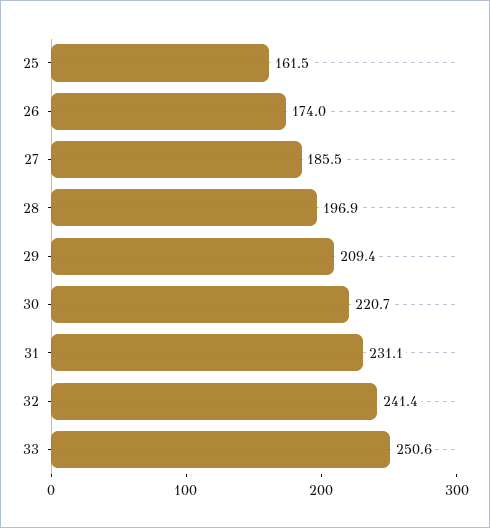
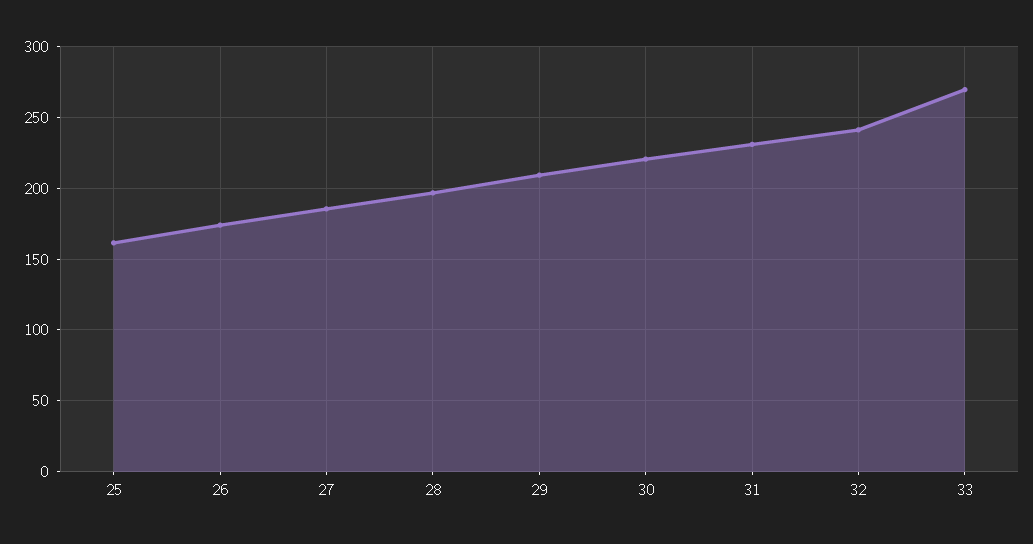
  {
    "25": 161.5,
    "26": 174,
    "27": 185.5,
    "28": 196.9,
    "29": 209.4,
    "30": 220.7,
    "31": 231.1,
    "32": 241.4,
-   "33": 250.6
+   "33": 270
  }

